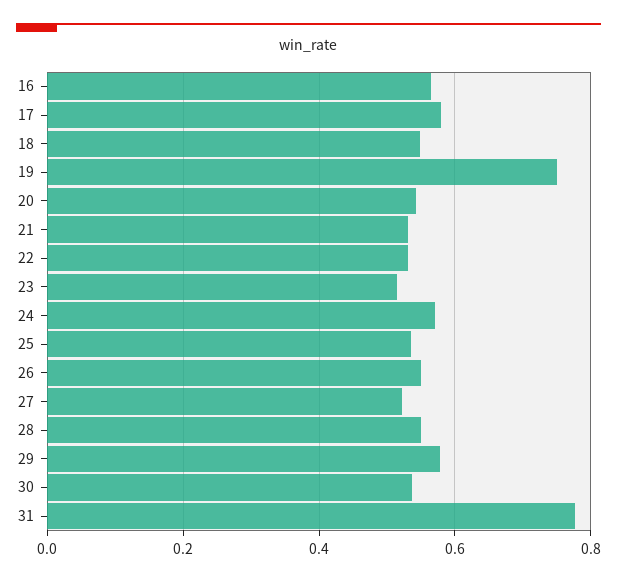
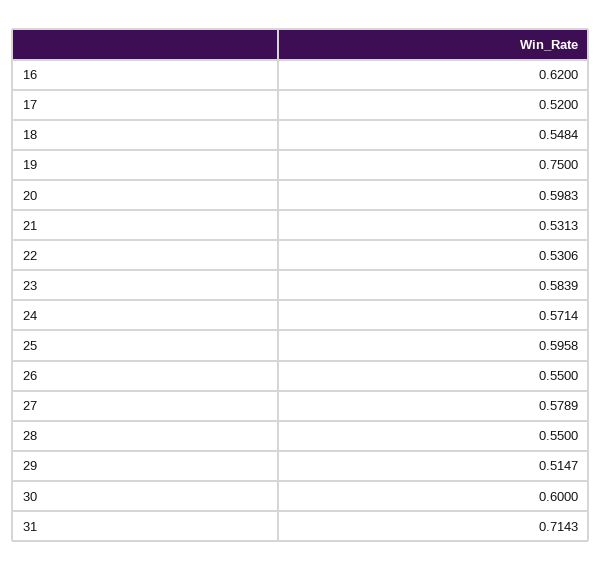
  {
-   "16": 0.56,
+   "16": 0.62,
-   "17": 0.58,
+   "17": 0.52,
    "18": 0.5484,
    "19": 0.75,
-   "20": 0.54,
+   "20": 0.5983,
    "21": 0.5313,
    "22": 0.5306,
-   "23": 0.52,
+   "23": 0.5839,
    "24": 0.5714,
-   "25": 0.54,
+   "25": 0.5958,
    "26": 0.55,
-   "27": 0.52,
+   "27": 0.5789,
    "28": 0.55,
-   "29": 0.58,
+   "29": 0.5147,
-   "30": 0.54,
+   "30": 0.6,
-   "31": 0.78
+   "31": 0.7143
  }

